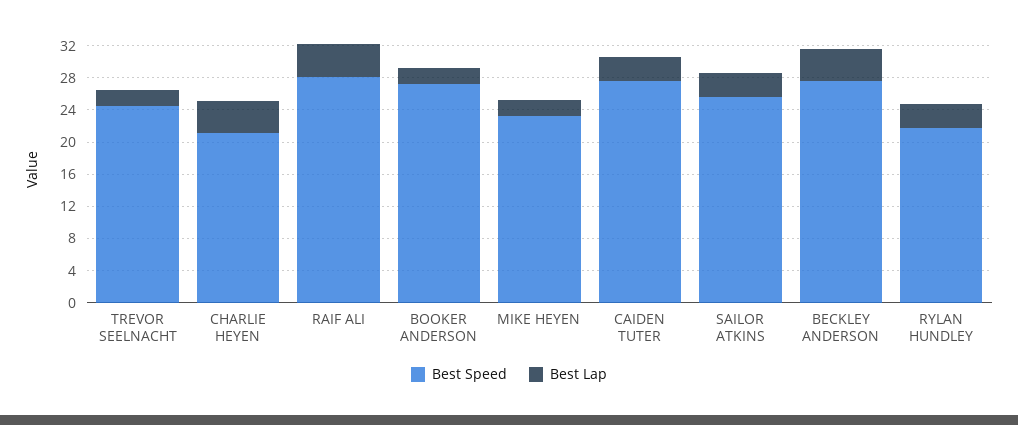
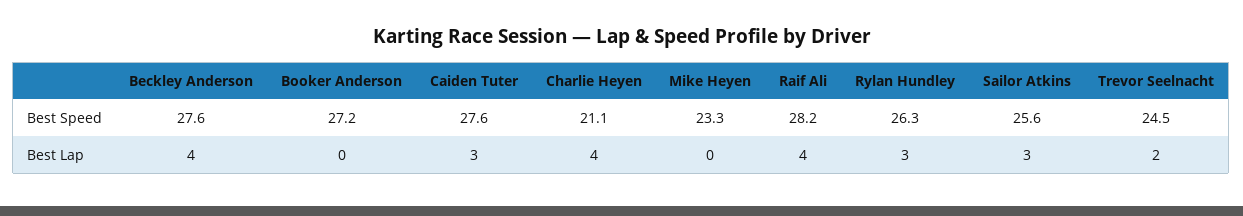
  {
    "Best Speed": {
      "TREVOR SEELNACHT": 24.5,
      "CHARLIE HEYEN": 21.1,
      "RAIF ALI": 28.2,
      "BOOKER ANDERSON": 27.2,
      "MIKE HEYEN": 23.3,
      "CAIDEN TUTER": 27.6,
      "SAILOR ATKINS": 25.6,
      "BECKLEY ANDERSON": 27.6,
-     "RYLAN HUNDLEY": 22
+     "RYLAN HUNDLEY": 26.3
    },
    "Best Lap": {
      "TREVOR SEELNACHT": 2,
      "CHARLIE HEYEN": 4,
      "RAIF ALI": 4,
-     "BOOKER ANDERSON": 2,
+     "BOOKER ANDERSON": 0,
-     "MIKE HEYEN": 2,
+     "MIKE HEYEN": 0,
      "CAIDEN TUTER": 3,
      "SAILOR ATKINS": 3,
      "BECKLEY ANDERSON": 4,
      "RYLAN HUNDLEY": 3
    }
  }

